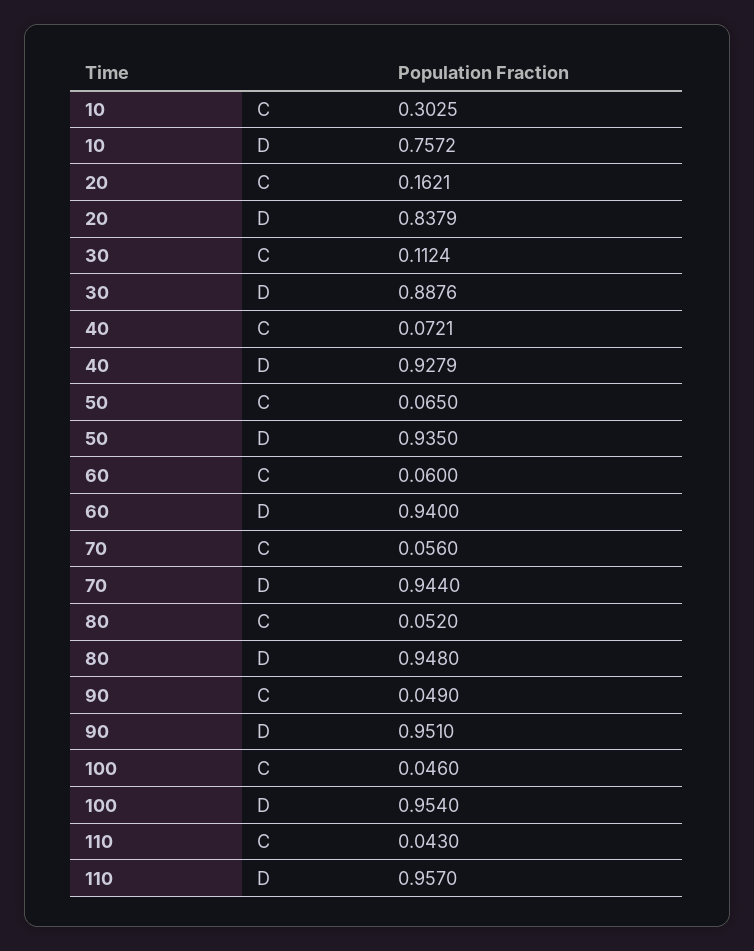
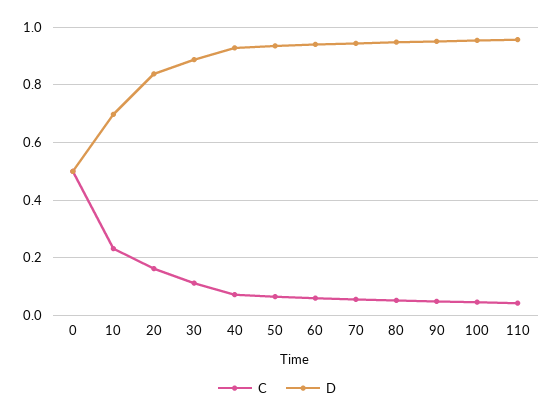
  {
    "C": {
-     "10": 0.3025,
+     "10": 0.225,
      "20": 0.1621,
      "30": 0.1124,
      "40": 0.0721,
      "50": 0.065,
      "60": 0.06,
      "70": 0.056,
      "80": 0.052,
      "90": 0.049,
      "100": 0.046,
-     "110": 0.043
+     "110": 0.043,
+     "0": 0.5
    },
    "D": {
-     "10": 0.7572,
+     "10": 0.7,
      "20": 0.8379,
      "30": 0.8876,
      "40": 0.9279,
      "50": 0.935,
      "60": 0.94,
      "70": 0.944,
      "80": 0.948,
      "90": 0.951,
      "100": 0.954,
-     "110": 0.957
+     "110": 0.957,
+     "0": 0.5
    }
  }

